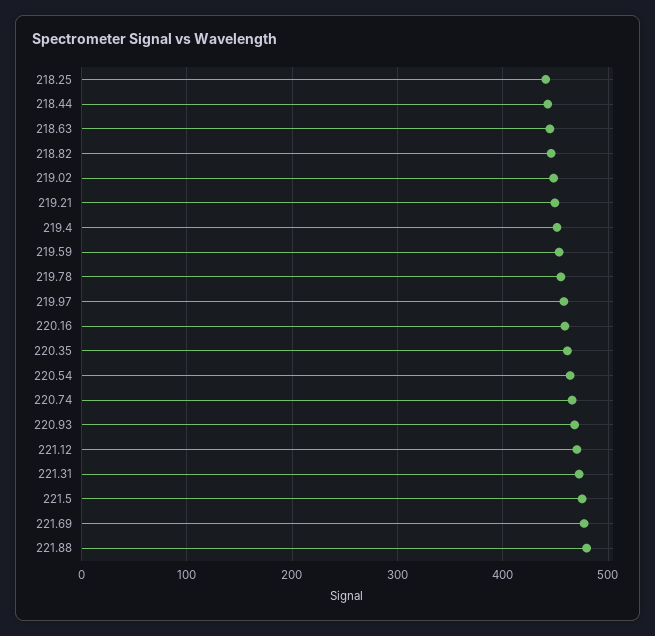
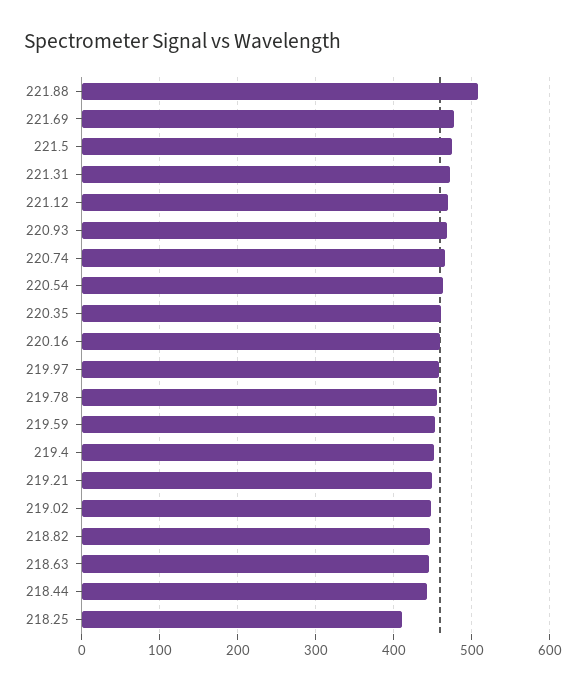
  {
-   "218.25": 440,
+   "218.25": 410,
    "218.44": 440,
    "218.63": 440,
    "218.82": 450,
    "219.02": 450,
    "219.21": 450,
    "219.4": 450,
    "219.59": 450,
    "219.78": 460,
    "219.97": 460,
    "220.16": 460,
    "220.35": 460,
    "220.54": 460,
    "220.74": 470,
    "220.93": 470,
    "221.12": 470,
    "221.31": 470,
    "221.5": 480,
    "221.69": 480,
-   "221.88": 480
+   "221.88": 510
  }

